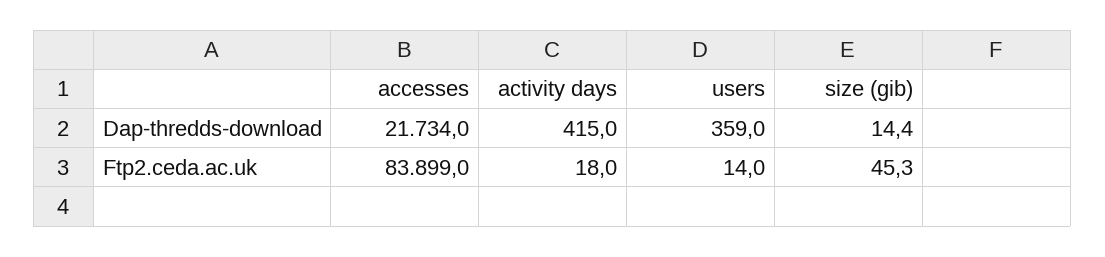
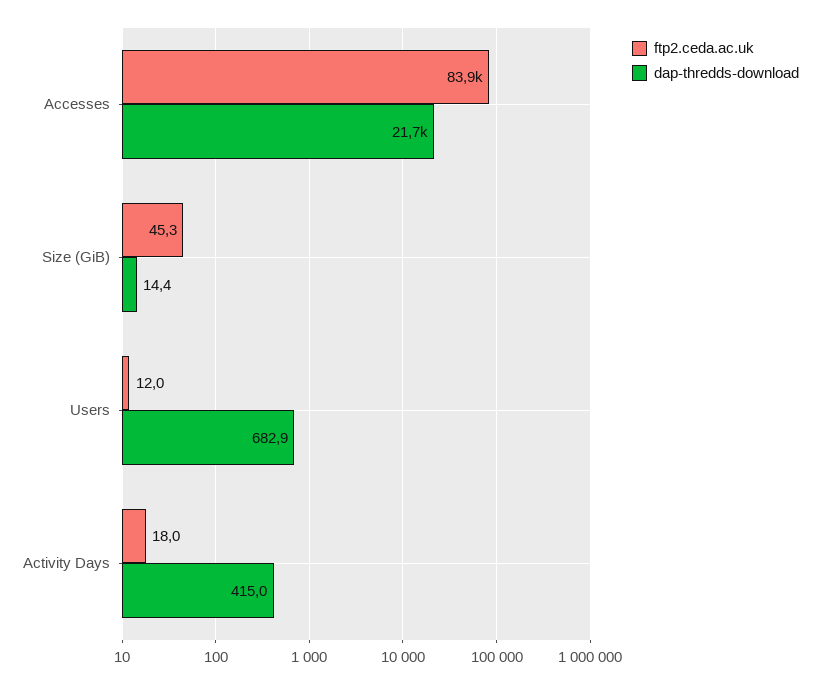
  {
    "Dap-thredds-download": {
      "accesses": 21734,
      "activity days": 415,
-     "users": 359,
+     "users": 682.9,
      "size (gib)": 14.4
    },
    "Ftp2.ceda.ac.uk": {
      "accesses": 83899,
      "activity days": 18,
-     "users": 14,
+     "users": 12,
      "size (gib)": 45.3
    }
  }

